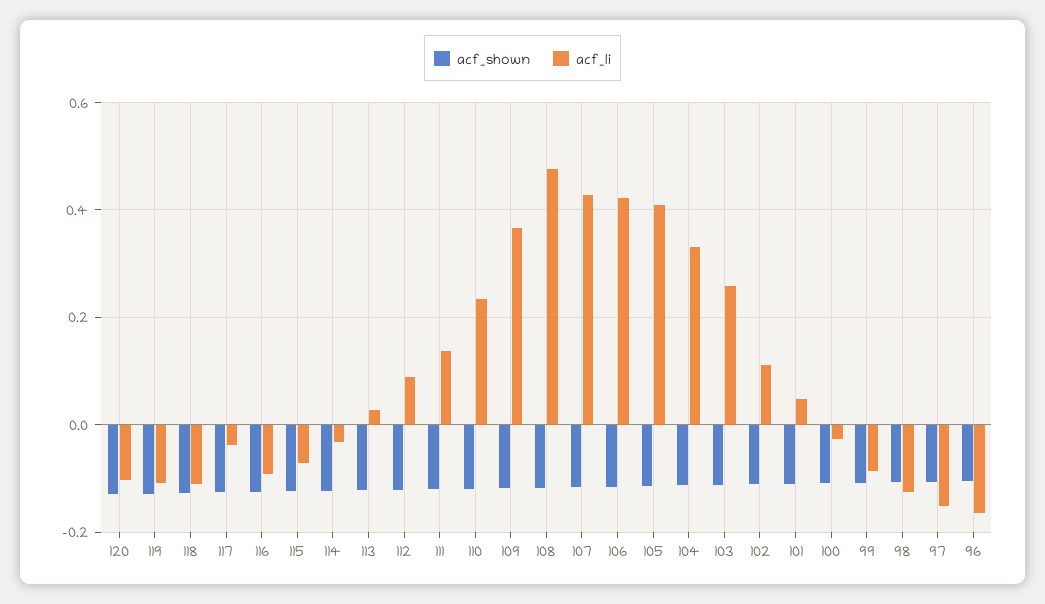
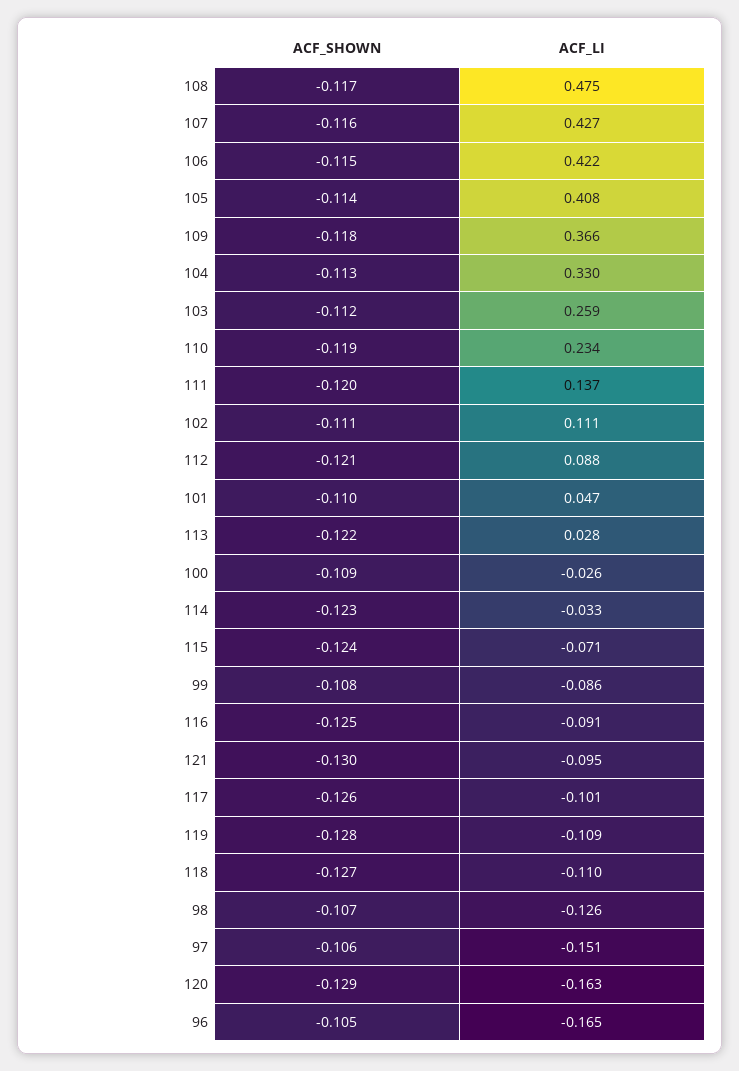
  {
    "acf_shown": {
      "120": -0.129,
      "119": -0.128,
      "118": -0.127,
      "117": -0.126,
      "116": -0.125,
      "115": -0.124,
      "114": -0.123,
      "113": -0.122,
      "112": -0.121,
      "111": -0.12,
      "110": -0.119,
      "109": -0.118,
      "108": -0.117,
      "107": -0.116,
      "106": -0.115,
      "105": -0.114,
      "104": -0.113,
      "103": -0.112,
      "102": -0.111,
      "101": -0.11,
      "100": -0.109,
      "99": -0.108,
      "98": -0.107,
      "97": -0.106,
-     "96": -0.105
+     "96": -0.105,
+     "121": -0.13
    },
    "acf_li": {
-     "120": -0.1,
+     "120": -0.163,
      "119": -0.109,
      "118": -0.11,
-     "117": -0.04,
+     "117": -0.101,
      "116": -0.091,
      "115": -0.071,
      "114": -0.033,
      "113": 0.028,
      "112": 0.088,
      "111": 0.137,
      "110": 0.234,
      "109": 0.366,
      "108": 0.475,
      "107": 0.427,
      "106": 0.422,
      "105": 0.408,
      "104": 0.33,
      "103": 0.259,
      "102": 0.111,
      "101": 0.047,
      "100": -0.026,
      "99": -0.086,
      "98": -0.126,
      "97": -0.151,
-     "96": -0.165
+     "96": -0.165,
+     "121": -0.095
    }
  }

